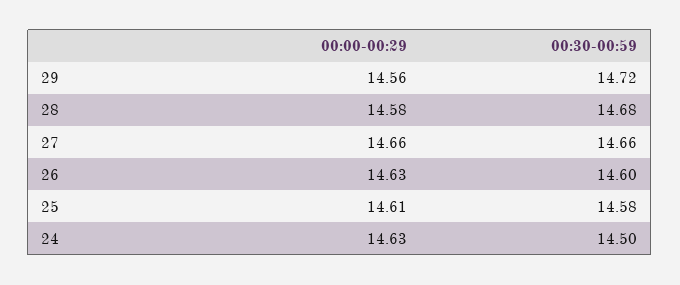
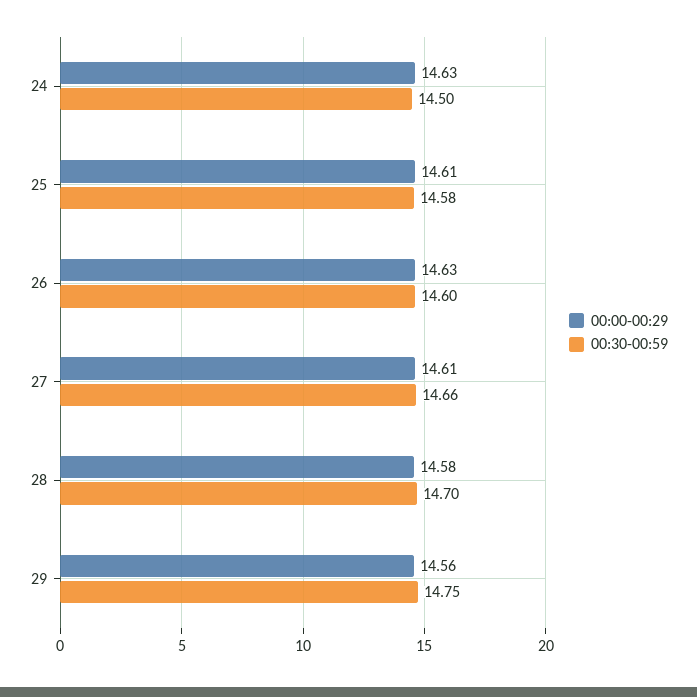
  {
    "00:00-00:29": {
      "29": 14.56,
      "28": 14.58,
-     "27": 14.66,
+     "27": 14.61,
      "26": 14.63,
      "25": 14.61,
      "24": 14.63
    },
    "00:30-00:59": {
-     "29": 14.72,
+     "29": 14.75,
-     "28": 14.68,
+     "28": 14.7,
      "27": 14.66,
      "26": 14.6,
      "25": 14.58,
      "24": 14.5
    }
  }

